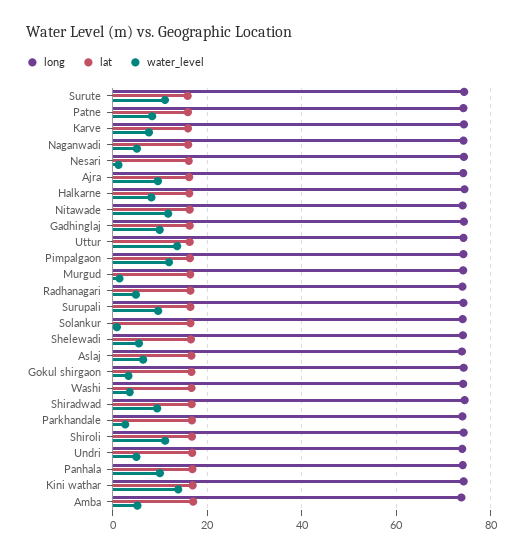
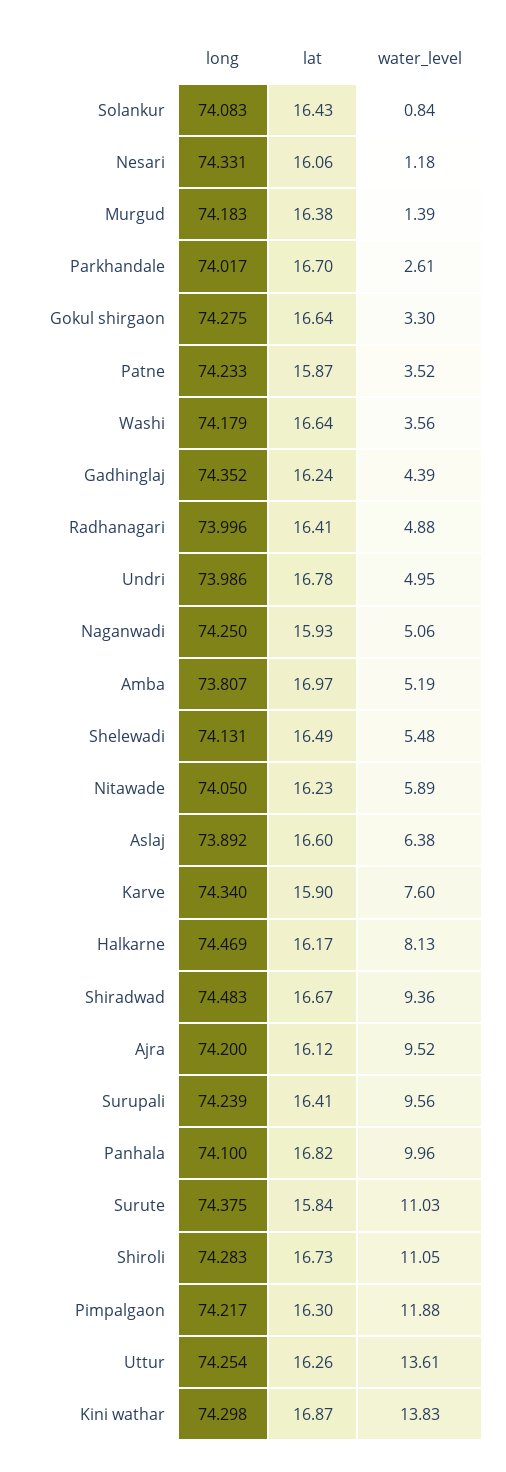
  {
    "long": {
      "Surute": 74.375,
      "Patne": 74.233,
      "Karve": 74.34,
      "Naganwadi": 74.25,
      "Nesari": 74.331,
      "Ajra": 74.2,
      "Halkarne": 74.469,
      "Nitawade": 74.05,
      "Gadhinglaj": 74.352,
      "Uttur": 74.254,
      "Pimpalgaon": 74.217,
      "Murgud": 74.183,
      "Radhanagari": 73.996,
      "Surupali": 74.239,
      "Solankur": 74.083,
      "Shelewadi": 74.131,
      "Aslaj": 73.892,
      "Gokul shirgaon": 74.275,
      "Washi": 74.179,
      "Shiradwad": 74.483,
      "Parkhandale": 74.017,
      "Shiroli": 74.283,
      "Undri": 73.986,
      "Panhala": 74.1,
      "Kini wathar": 74.298,
      "Amba": 73.807
    },
    "lat": {
      "Surute": 15.84,
      "Patne": 15.87,
      "Karve": 15.9,
      "Naganwadi": 15.93,
      "Nesari": 16.06,
      "Ajra": 16.12,
      "Halkarne": 16.17,
      "Nitawade": 16.23,
      "Gadhinglaj": 16.24,
      "Uttur": 16.26,
      "Pimpalgaon": 16.3,
      "Murgud": 16.38,
      "Radhanagari": 16.41,
      "Surupali": 16.41,
      "Solankur": 16.43,
      "Shelewadi": 16.49,
      "Aslaj": 16.6,
      "Gokul shirgaon": 16.64,
      "Washi": 16.64,
      "Shiradwad": 16.67,
      "Parkhandale": 16.7,
      "Shiroli": 16.73,
      "Undri": 16.78,
      "Panhala": 16.82,
      "Kini wathar": 16.87,
      "Amba": 16.97
    },
    "water_level": {
      "Surute": 11.03,
-     "Patne": 8,
+     "Patne": 3.52,
      "Karve": 7.6,
      "Naganwadi": 5.06,
      "Nesari": 1.18,
      "Ajra": 9.52,
      "Halkarne": 8.13,
-     "Nitawade": 12,
+     "Nitawade": 5.89,
-     "Gadhinglaj": 10,
+     "Gadhinglaj": 4.39,
      "Uttur": 13.61,
      "Pimpalgaon": 11.88,
      "Murgud": 1.39,
      "Radhanagari": 4.88,
      "Surupali": 9.56,
      "Solankur": 0.84,
      "Shelewadi": 5.48,
      "Aslaj": 6.38,
      "Gokul shirgaon": 3.3,
      "Washi": 3.56,
      "Shiradwad": 9.36,
      "Parkhandale": 2.61,
      "Shiroli": 11.05,
      "Undri": 4.95,
      "Panhala": 9.96,
      "Kini wathar": 13.83,
      "Amba": 5.19
    }
  }

